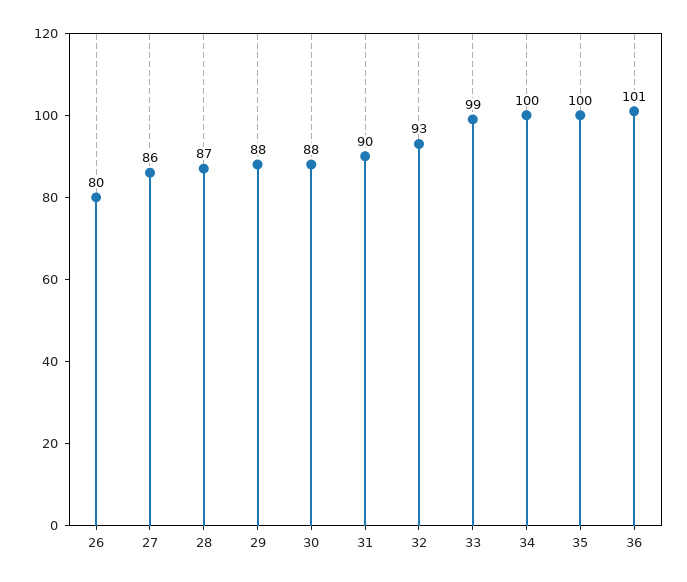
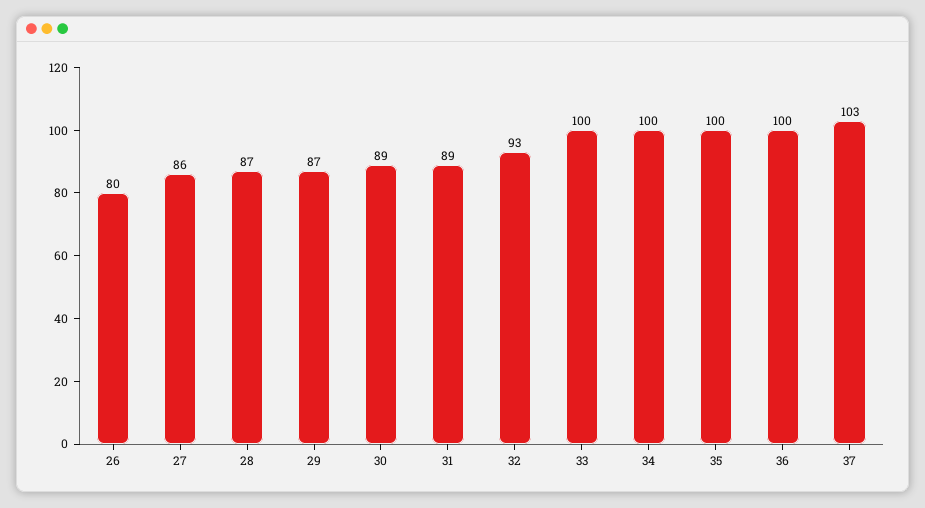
  {
    "26": 80,
    "27": 86,
    "28": 87,
-   "29": 88,
+   "29": 87,
-   "30": 88,
+   "30": 89,
-   "31": 90,
+   "31": 89,
    "32": 93,
-   "33": 99,
+   "33": 100,
    "34": 100,
    "35": 100,
-   "36": 101
+   "36": 100,
+   "37": 103
  }

